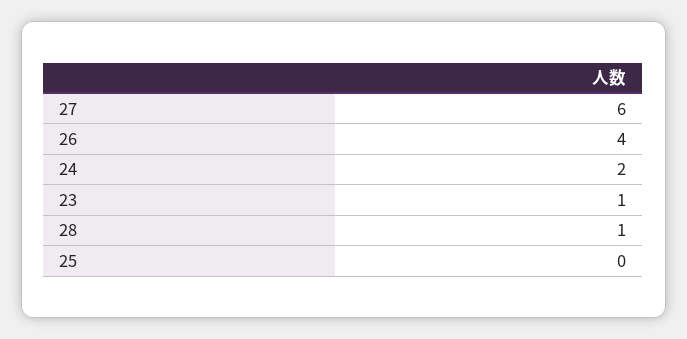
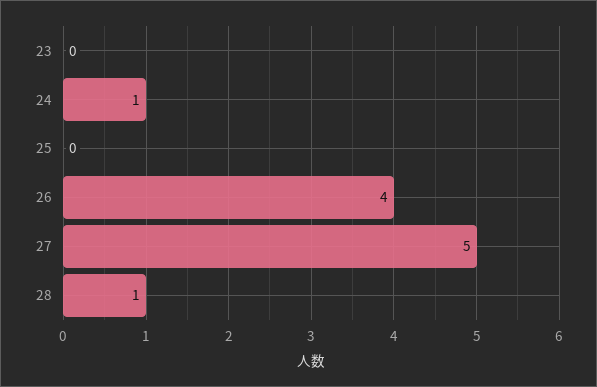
  {
-   "27": 6,
+   "27": 5,
    "26": 4,
-   "24": 2,
+   "24": 1,
-   "23": 1,
+   "23": 0,
    "28": 1,
    "25": 0
  }

